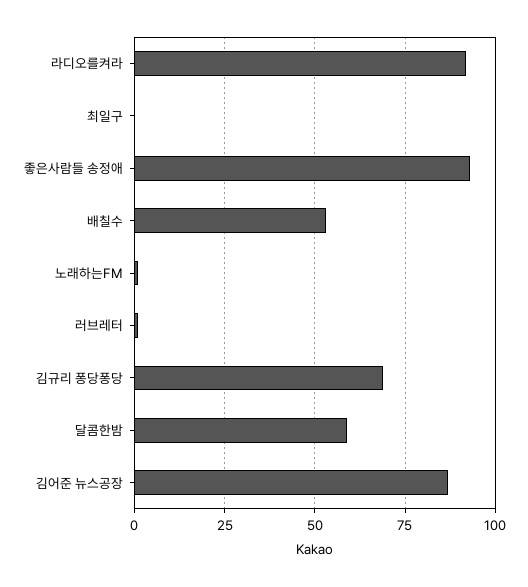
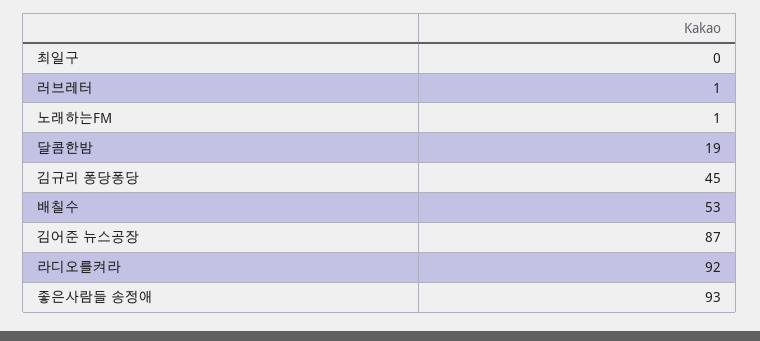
  {
    "라디오를켜라": 92,
    "최일구": 0,
    "좋은사람들 송정애": 93,
    "배칠수": 53,
    "노래하는FM": 1,
    "러브레터": 1,
-   "김규리 퐁당퐁당": 70,
+   "김규리 퐁당퐁당": 45,
-   "달콤한밤": 60,
+   "달콤한밤": 19,
    "김어준 뉴스공장": 87
  }

